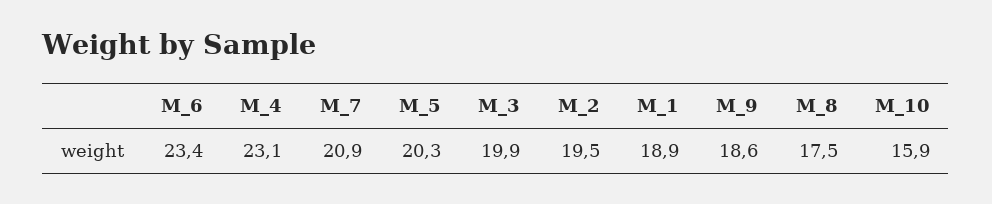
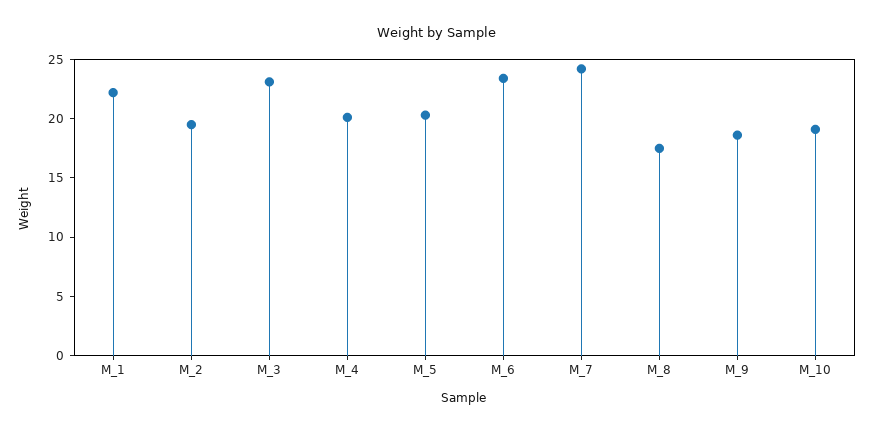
  {
    "M_6": 23.4,
-   "M_4": 23.1,
+   "M_4": 20,
-   "M_7": 20.9,
+   "M_7": 24,
    "M_5": 20.3,
-   "M_3": 19.9,
+   "M_3": 23,
    "M_2": 19.5,
-   "M_1": 18.9,
+   "M_1": 22,
    "M_9": 18.6,
    "M_8": 17.5,
-   "M_10": 15.9
+   "M_10": 19
  }

